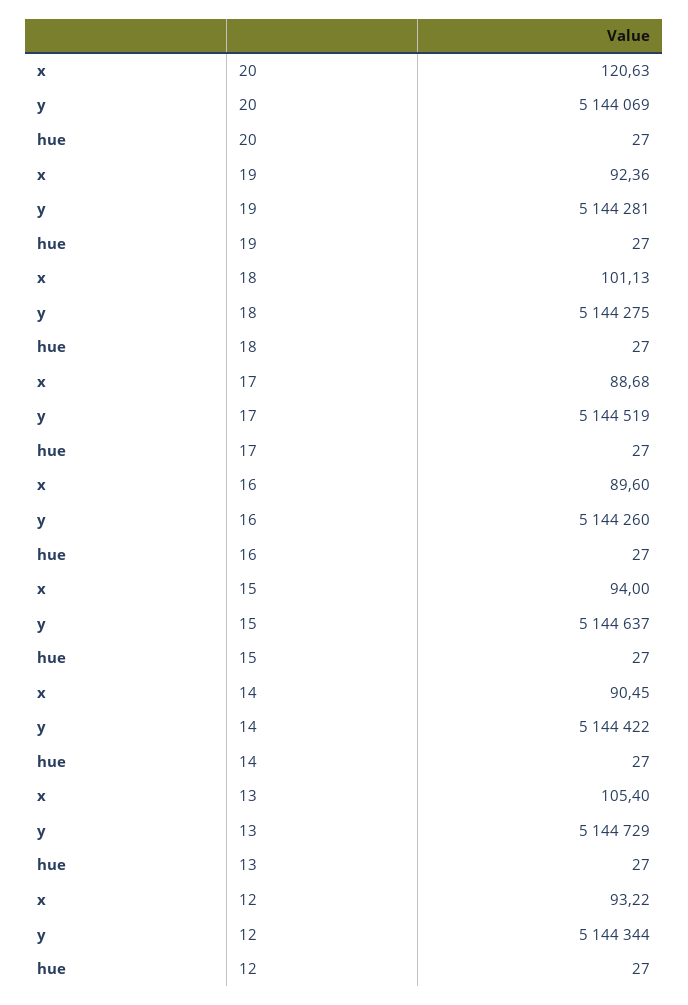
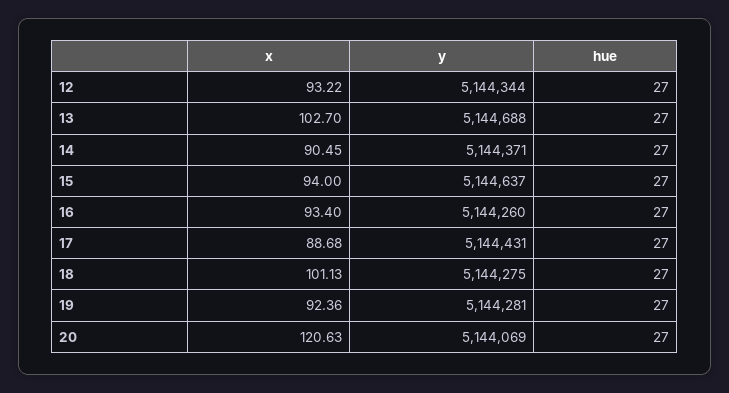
  {
    "x": {
      "20": 120.63,
      "19": 92.36,
      "18": 101.13,
      "17": 88.68,
-     "16": 89.6,
+     "16": 93.4,
      "15": 94,
      "14": 90.45,
-     "13": 105.4,
+     "13": 102.7,
      "12": 93.22
    },
    "y": {
      "20": 5144069,
      "19": 5144281,
      "18": 5144275,
-     "17": 5144519,
+     "17": 5144431,
      "16": 5144260,
      "15": 5144637,
-     "14": 5144422,
+     "14": 5144371,
-     "13": 5144729,
+     "13": 5144688,
      "12": 5144344
    },
    "hue": {
      "20": 27,
      "19": 27,
      "18": 27,
      "17": 27,
      "16": 27,
      "15": 27,
      "14": 27,
      "13": 27,
      "12": 27
    }
  }

